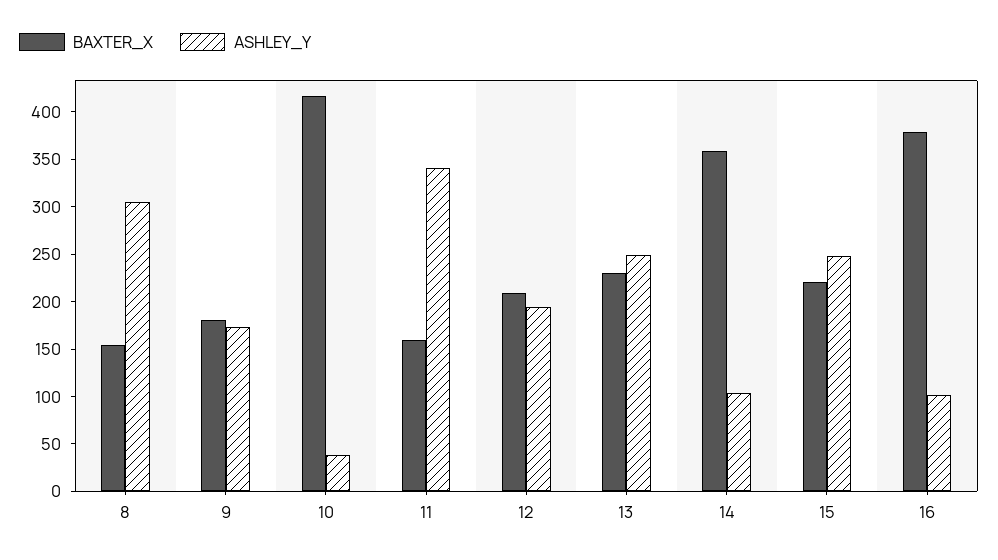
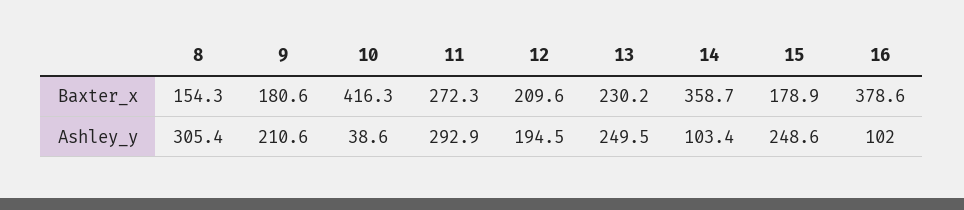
  {
    "BAXTER_X": {
      "8": 154.3,
      "9": 180.6,
      "10": 416.3,
-     "11": 160,
+     "11": 272.3,
      "12": 209.6,
      "13": 230.2,
      "14": 358.7,
-     "15": 220,
+     "15": 178.9,
      "16": 378.6
    },
    "ASHLEY_Y": {
      "8": 305.4,
-     "9": 170,
+     "9": 210.6,
      "10": 38.6,
-     "11": 340,
+     "11": 292.9,
      "12": 194.5,
      "13": 249.5,
      "14": 103.4,
      "15": 248.6,
      "16": 102
    }
  }

